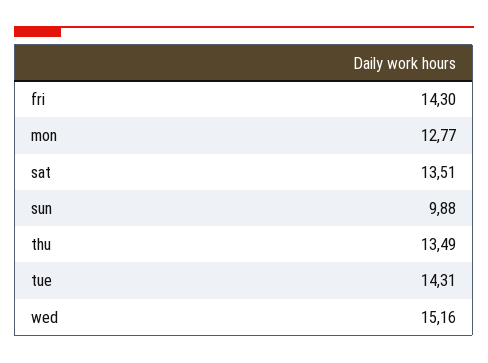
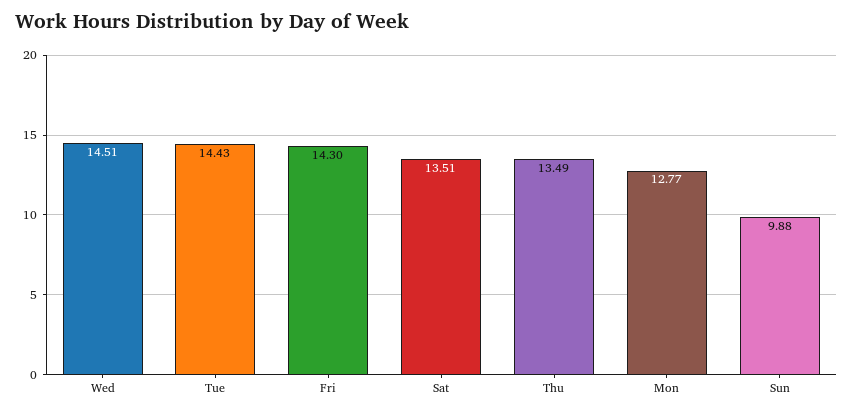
  {
    "fri": 14.3,
    "mon": 12.77,
    "sat": 13.51,
    "sun": 9.88,
    "thu": 13.49,
-   "tue": 14.31,
+   "tue": 14.43,
-   "wed": 15.16
+   "wed": 14.51
  }

